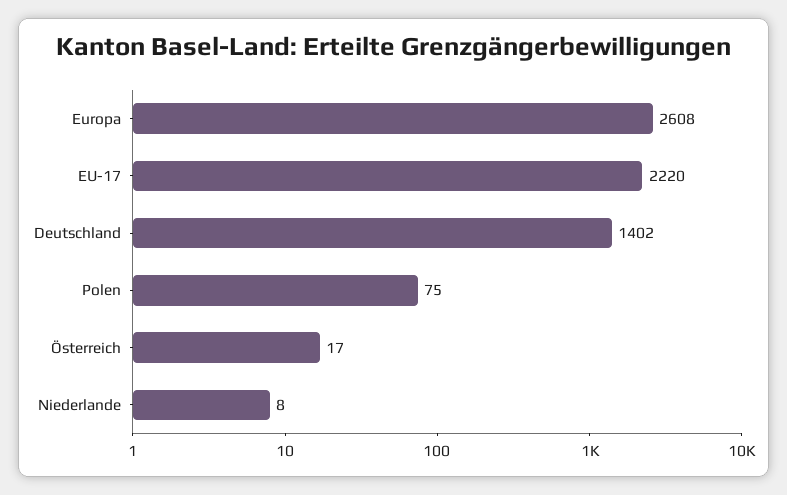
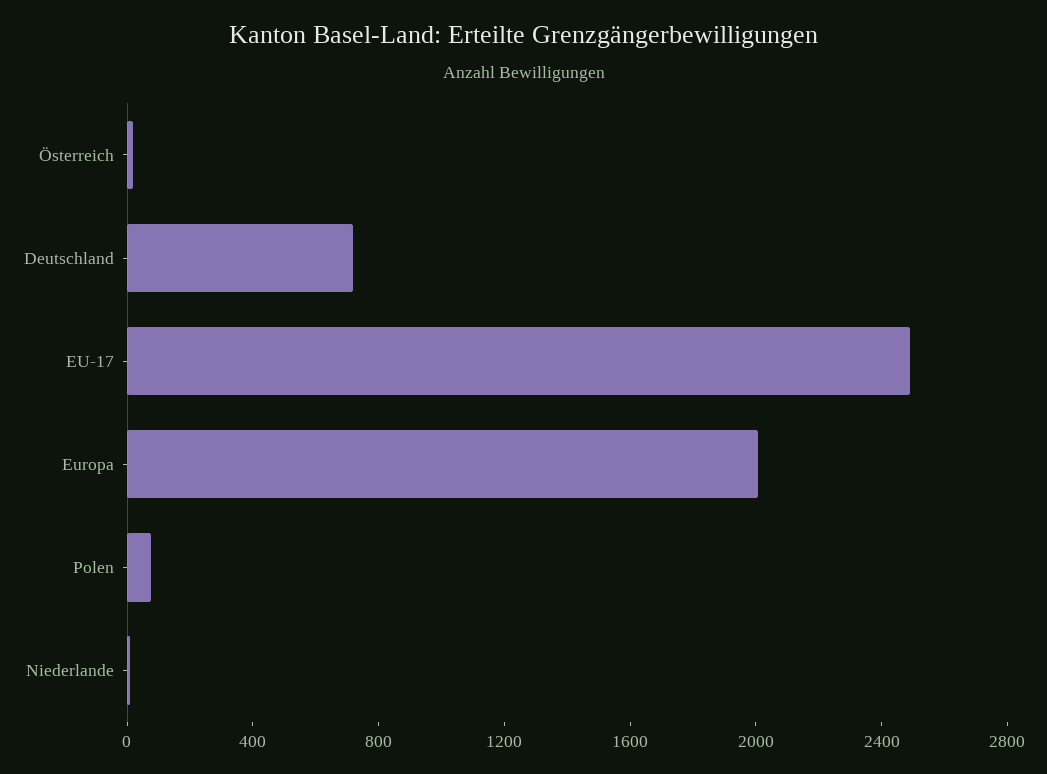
  {
-   "Europa": 2608,
+   "Europa": 2000,
-   "EU-17": 2220,
+   "EU-17": 2500,
-   "Deutschland": 1402,
+   "Deutschland": 700,
    "Polen": 75,
    "Österreich": 17,
    "Niederlande": 8
  }

